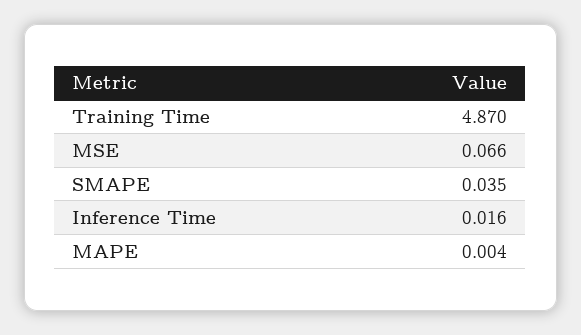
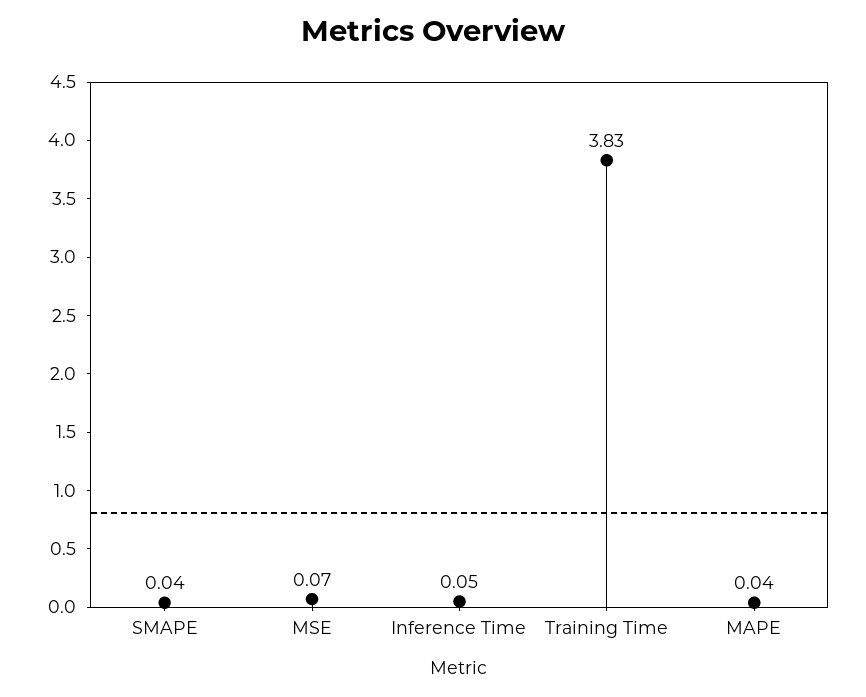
  {
-   "Training Time": 4.87,
+   "Training Time": 3.83,
    "MSE": 0.066,
    "SMAPE": 0.035,
-   "Inference Time": 0.016,
+   "Inference Time": 0.05,
-   "MAPE": 0.004
+   "MAPE": 0.04
  }

